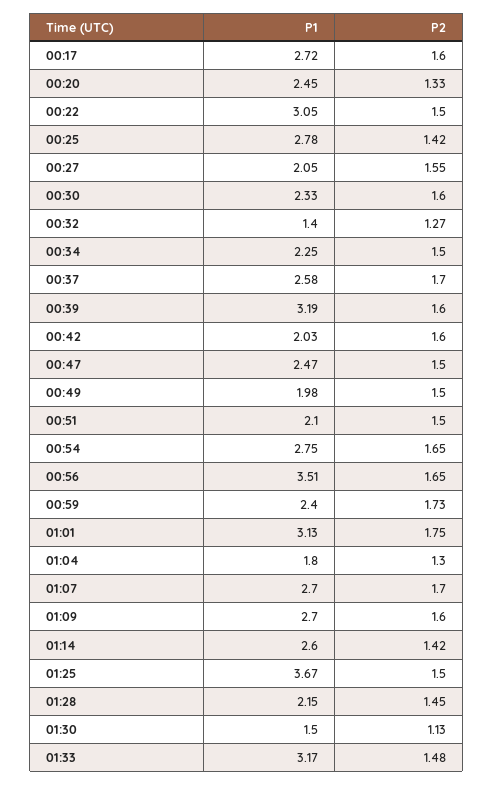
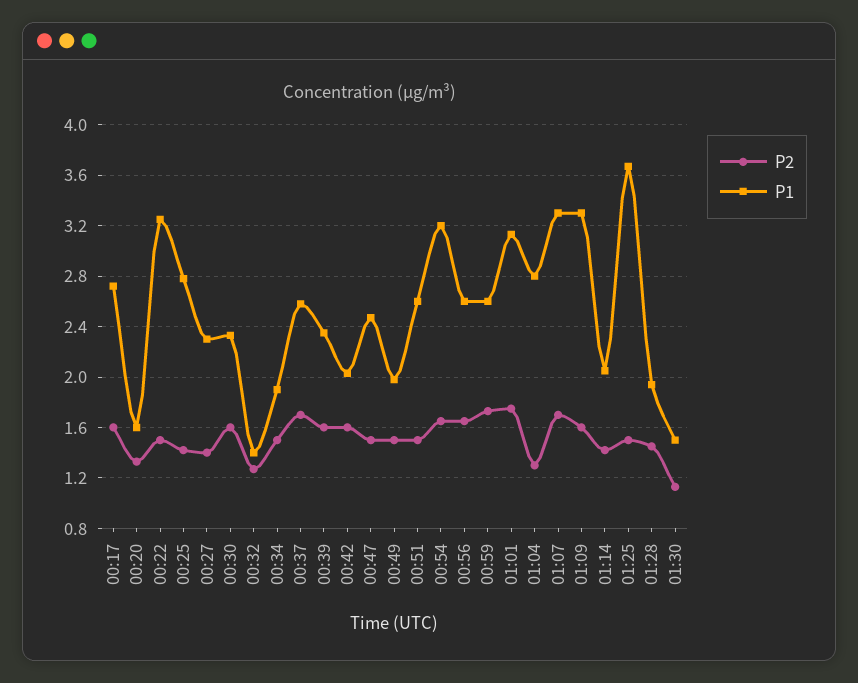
  {
    "P1": {
      "00:17": 2.72,
-     "00:20": 2.45,
+     "00:20": 1.6,
-     "00:22": 3.05,
+     "00:22": 3.25,
      "00:25": 2.78,
-     "00:27": 2.05,
+     "00:27": 2.3,
      "00:30": 2.33,
      "00:32": 1.4,
-     "00:34": 2.25,
+     "00:34": 1.9,
      "00:37": 2.58,
-     "00:39": 3.19,
+     "00:39": 2.35,
      "00:42": 2.03,
      "00:47": 2.47,
      "00:49": 1.98,
-     "00:51": 2.1,
+     "00:51": 2.6,
-     "00:54": 2.75,
+     "00:54": 3.2,
-     "00:56": 3.51,
+     "00:56": 2.6,
-     "00:59": 2.4,
+     "00:59": 2.6,
      "01:01": 3.13,
-     "01:04": 1.8,
+     "01:04": 2.8,
-     "01:07": 2.7,
+     "01:07": 3.3,
-     "01:09": 2.7,
+     "01:09": 3.3,
-     "01:14": 2.6,
+     "01:14": 2.05,
      "01:25": 3.67,
-     "01:28": 2.15,
+     "01:28": 1.95,
-     "01:30": 1.5,
+     "01:30": 1.5
-     "01:33": 3.17
    },
    "P2": {
      "00:17": 1.6,
      "00:20": 1.33,
      "00:22": 1.5,
      "00:25": 1.42,
-     "00:27": 1.55,
+     "00:27": 1.4,
      "00:30": 1.6,
      "00:32": 1.27,
      "00:34": 1.5,
      "00:37": 1.7,
      "00:39": 1.6,
      "00:42": 1.6,
      "00:47": 1.5,
      "00:49": 1.5,
      "00:51": 1.5,
      "00:54": 1.65,
      "00:56": 1.65,
      "00:59": 1.73,
      "01:01": 1.75,
      "01:04": 1.3,
      "01:07": 1.7,
      "01:09": 1.6,
      "01:14": 1.42,
      "01:25": 1.5,
      "01:28": 1.45,
-     "01:30": 1.13,
+     "01:30": 1.13
-     "01:33": 1.48
    }
  }

